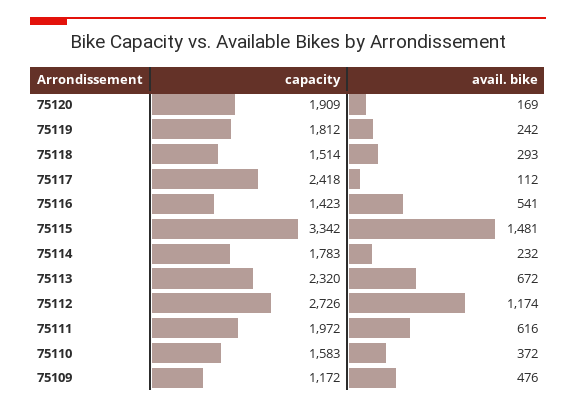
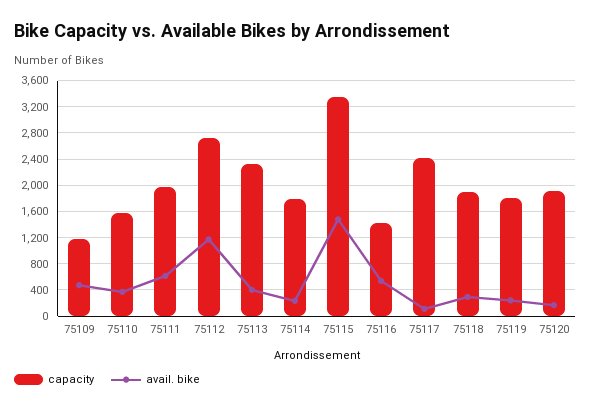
  {
    "capacity": {
      "75120": 1909,
      "75119": 1812,
-     "75118": 1514,
+     "75118": 1900,
      "75117": 2418,
      "75116": 1423,
      "75115": 3342,
      "75114": 1783,
      "75113": 2320,
      "75112": 2726,
      "75111": 1972,
      "75110": 1583,
      "75109": 1172
    },
    "avail. bike": {
      "75120": 169,
      "75119": 242,
      "75118": 293,
      "75117": 112,
      "75116": 541,
      "75115": 1481,
      "75114": 232,
-     "75113": 672,
+     "75113": 400,
      "75112": 1174,
      "75111": 616,
      "75110": 372,
      "75109": 476
    }
  }

